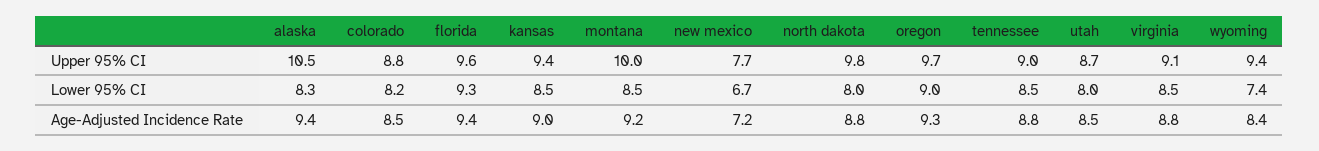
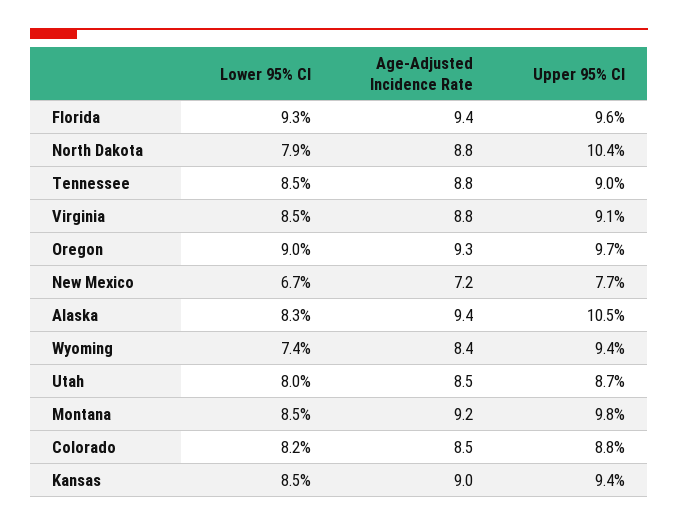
  {
    "alaska": {
      "Upper 95% CI": 10.5,
      "Lower 95% CI": 8.3,
      "Age-Adjusted Incidence Rate": 9.4
    },
    "colorado": {
      "Upper 95% CI": 8.8,
      "Lower 95% CI": 8.2,
      "Age-Adjusted Incidence Rate": 8.5
    },
    "florida": {
      "Upper 95% CI": 9.6,
      "Lower 95% CI": 9.3,
      "Age-Adjusted Incidence Rate": 9.4
    },
    "kansas": {
      "Upper 95% CI": 9.4,
      "Lower 95% CI": 8.5,
      "Age-Adjusted Incidence Rate": 9
    },
    "montana": {
-     "Upper 95% CI": 10,
+     "Upper 95% CI": 9.8,
      "Lower 95% CI": 8.5,
      "Age-Adjusted Incidence Rate": 9.2
    },
    "new mexico": {
      "Upper 95% CI": 7.7,
      "Lower 95% CI": 6.7,
      "Age-Adjusted Incidence Rate": 7.2
    },
    "north dakota": {
-     "Upper 95% CI": 9.8,
+     "Upper 95% CI": 10.4,
-     "Lower 95% CI": 8,
+     "Lower 95% CI": 7.9,
      "Age-Adjusted Incidence Rate": 8.8
    },
    "oregon": {
      "Upper 95% CI": 9.7,
      "Lower 95% CI": 9,
      "Age-Adjusted Incidence Rate": 9.3
    },
    "tennessee": {
      "Upper 95% CI": 9,
      "Lower 95% CI": 8.5,
      "Age-Adjusted Incidence Rate": 8.8
    },
    "utah": {
      "Upper 95% CI": 8.7,
      "Lower 95% CI": 8,
      "Age-Adjusted Incidence Rate": 8.5
    },
    "virginia": {
      "Upper 95% CI": 9.1,
      "Lower 95% CI": 8.5,
      "Age-Adjusted Incidence Rate": 8.8
    },
    "wyoming": {
      "Upper 95% CI": 9.4,
      "Lower 95% CI": 7.4,
      "Age-Adjusted Incidence Rate": 8.4
    }
  }

